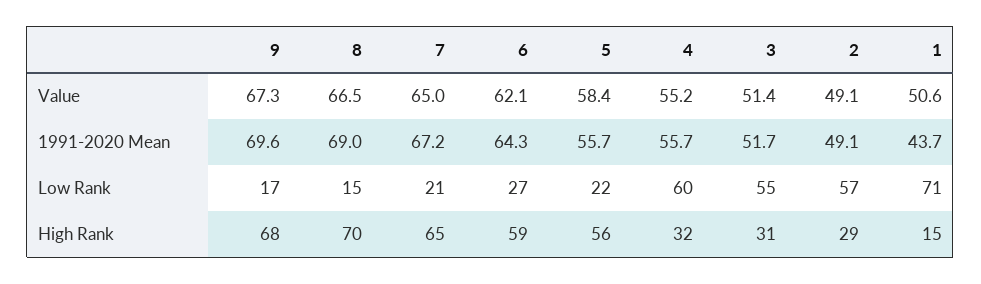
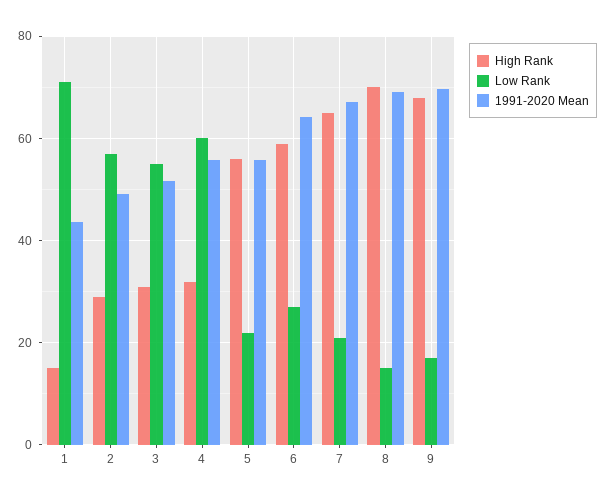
  {
-   "Value": {
-     "9": 67.3,
-     "8": 66.5,
-     "7": 65,
-     "6": 62.1,
-     "5": 58.4,
-     "4": 55.2,
-     "3": 51.4,
-     "2": 49.1,
-     "1": 50.6
-   },
    "1991-2020 Mean": {
      "9": 69.6,
      "8": 69,
      "7": 67.2,
      "6": 64.3,
      "5": 55.7,
      "4": 55.7,
      "3": 51.7,
      "2": 49.1,
      "1": 43.7
    },
    "Low Rank": {
      "9": 17,
      "8": 15,
      "7": 21,
      "6": 27,
      "5": 22,
      "4": 60,
      "3": 55,
      "2": 57,
      "1": 71
    },
    "High Rank": {
      "9": 68,
      "8": 70,
      "7": 65,
      "6": 59,
      "5": 56,
      "4": 32,
      "3": 31,
      "2": 29,
      "1": 15
    }
  }

